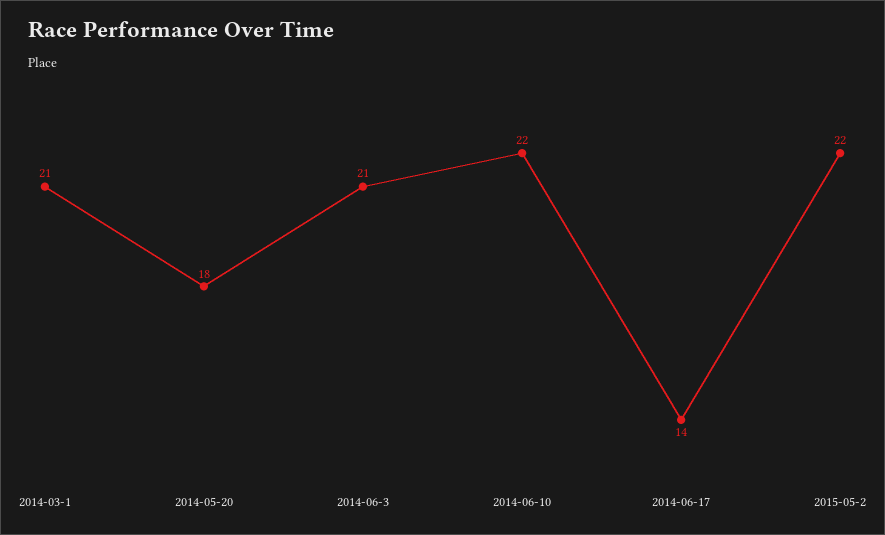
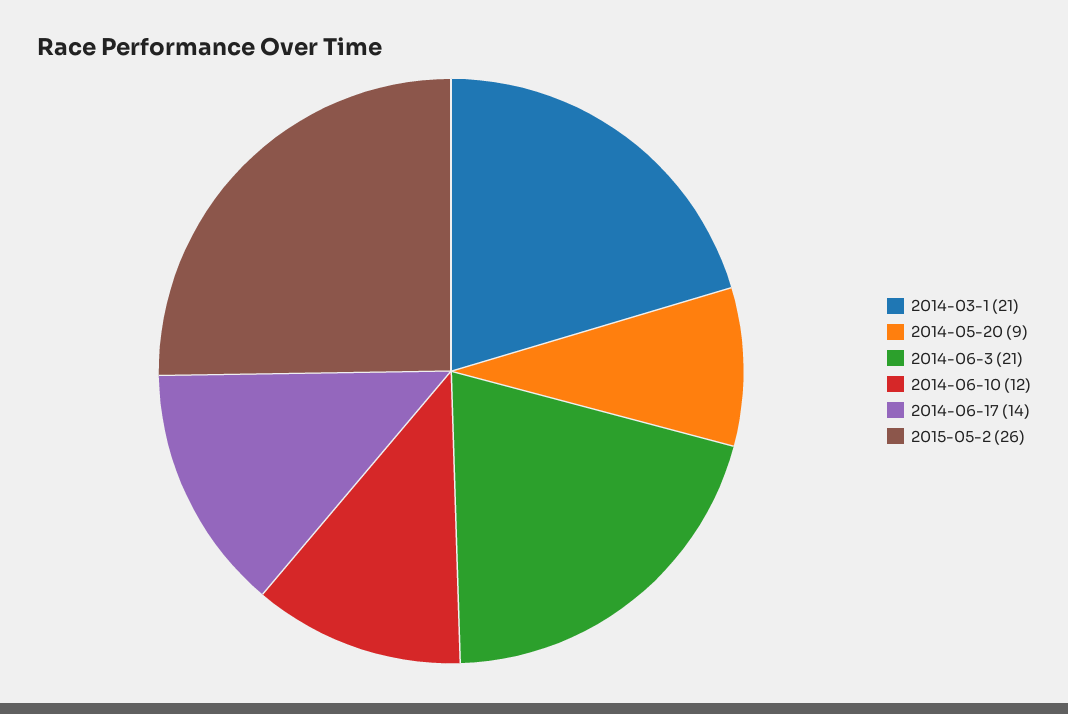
  {
    "2014-03-1": 21,
-   "2014-05-20": 18,
+   "2014-05-20": 9,
    "2014-06-3": 21,
-   "2014-06-10": 22,
+   "2014-06-10": 12,
    "2014-06-17": 14,
-   "2015-05-2": 22
+   "2015-05-2": 26
  }

